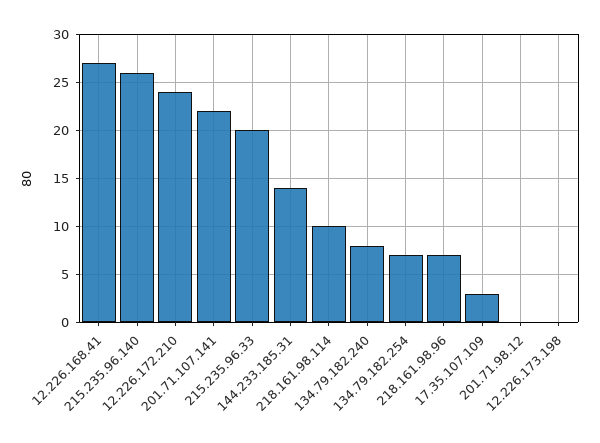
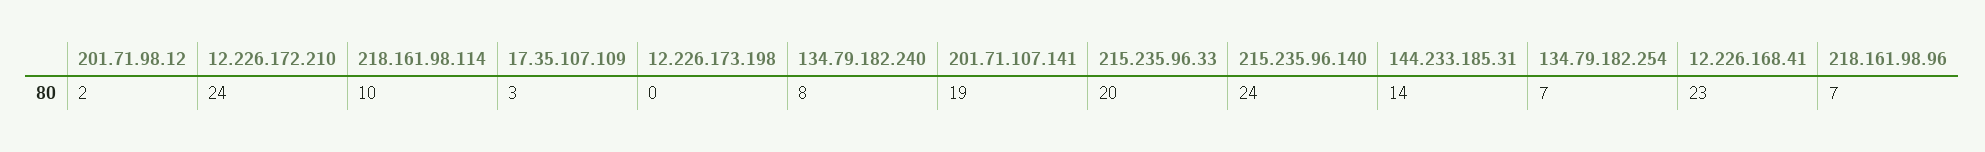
  {
-   "12.226.168.41": 27,
+   "12.226.168.41": 23,
-   "215.235.96.140": 26,
+   "215.235.96.140": 24,
    "12.226.172.210": 24,
-   "201.71.107.141": 22,
+   "201.71.107.141": 19,
    "215.235.96.33": 20,
    "144.233.185.31": 14,
    "218.161.98.114": 10,
    "134.79.182.240": 8,
    "134.79.182.254": 7,
    "218.161.98.96": 7,
    "17.35.107.109": 3,
-   "201.71.98.12": 0,
+   "201.71.98.12": 2,
    "12.226.173.198": 0
  }

